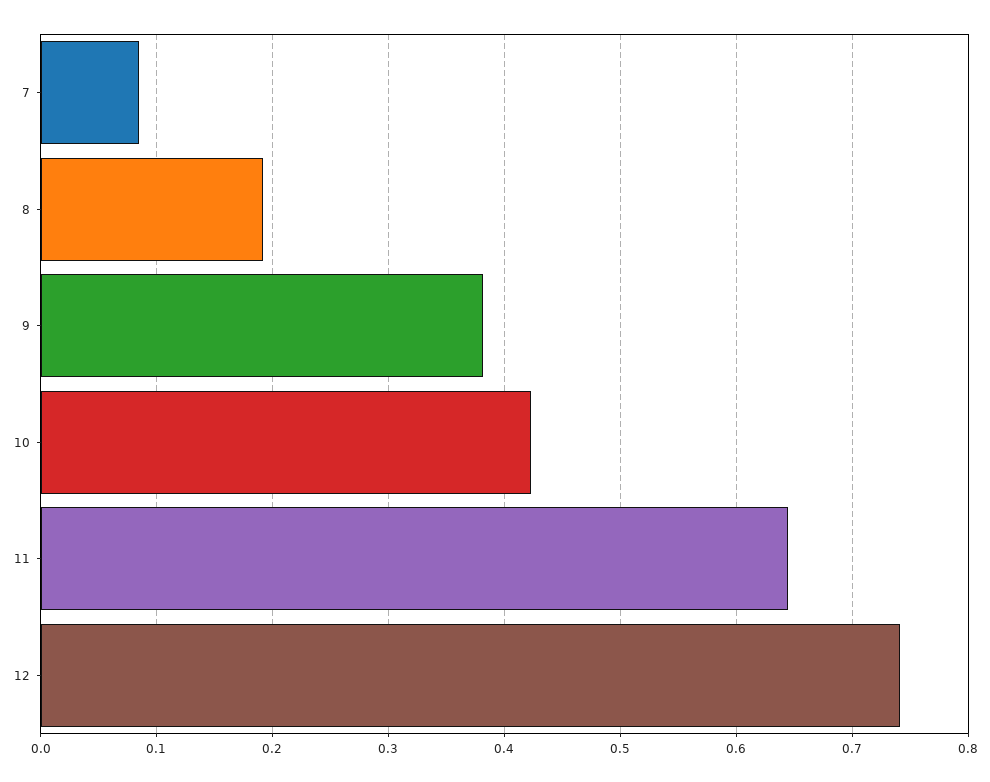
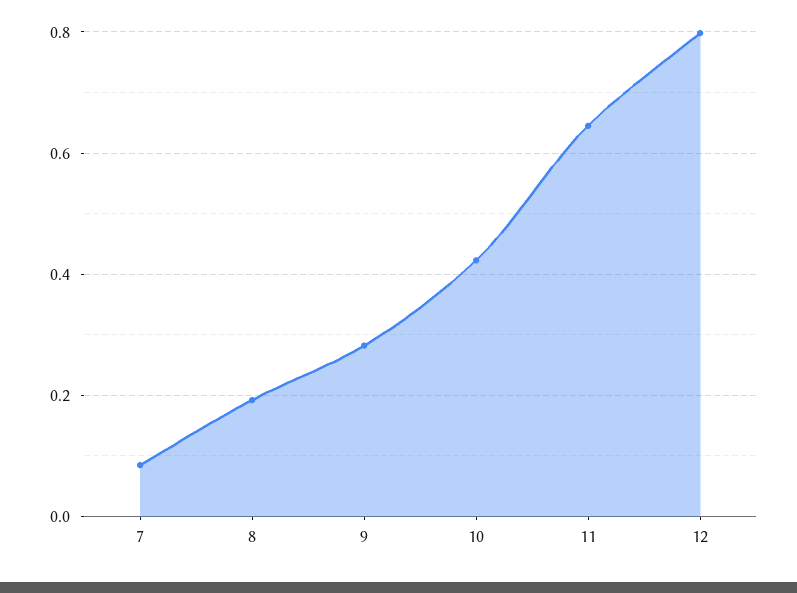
  {
    "7": 0.09,
    "8": 0.19,
-   "9": 0.38,
+   "9": 0.28,
    "10": 0.42,
    "11": 0.65,
-   "12": 0.74
+   "12": 0.8
  }

